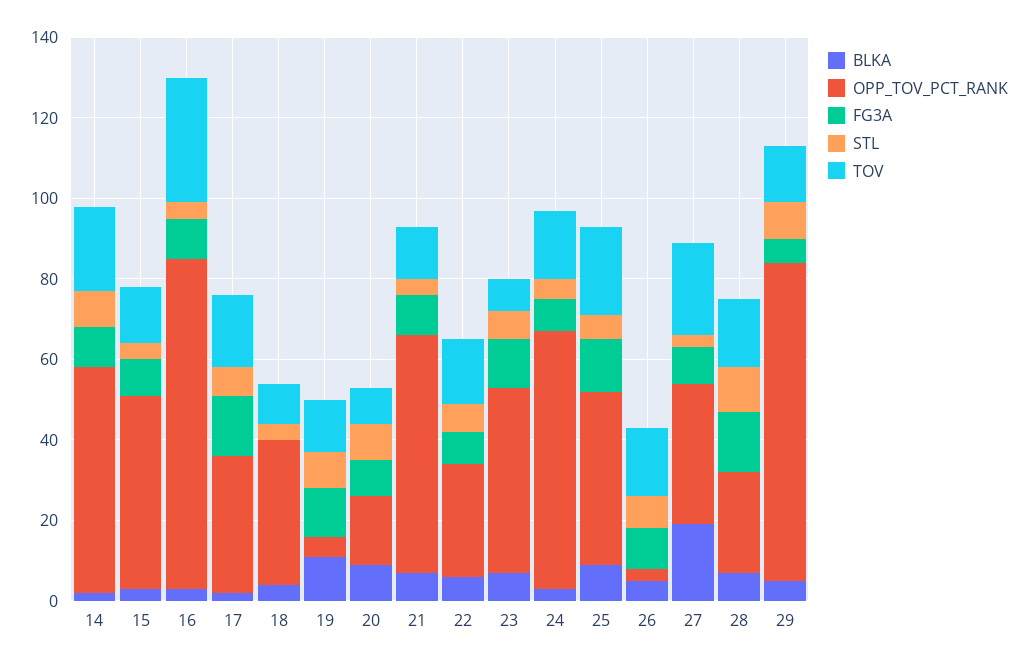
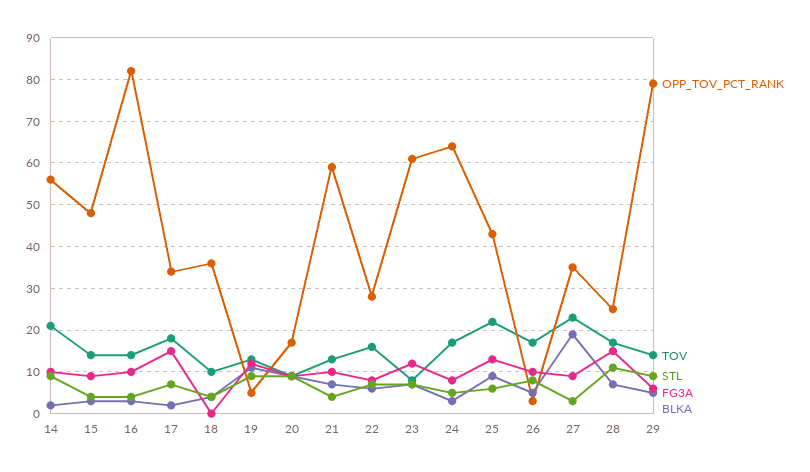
  {
    "BLKA": {
      "14": 0,
      "15": 5,
      "16": 5,
      "17": 0,
      "18": 5,
      "19": 10,
      "20": 10,
      "21": 5,
      "22": 5,
      "23": 5,
      "24": 5,
      "25": 10,
      "26": 5,
      "27": 20,
      "28": 5,
      "29": 5
    },
    "OPP_TOV_PCT_RANK": {
      "14": 55,
      "15": 50,
      "16": 80,
      "17": 35,
      "18": 35,
      "19": 5,
      "20": 15,
      "21": 60,
      "22": 30,
-     "23": 45,
+     "23": 60,
      "24": 65,
      "25": 45,
      "26": 5,
      "27": 35,
      "28": 25,
      "29": 80
    },
    "FG3A": {
      "14": 10,
      "15": 10,
      "16": 10,
      "17": 15,
      "18": 0,
      "19": 10,
      "20": 10,
      "21": 10,
      "22": 10,
      "23": 10,
      "24": 10,
      "25": 15,
      "26": 10,
      "27": 10,
      "28": 15,
      "29": 5
    },
    "STL": {
      "14": 10,
      "15": 5,
      "16": 5,
      "17": 5,
      "18": 5,
      "19": 10,
      "20": 10,
      "21": 5,
      "22": 5,
      "23": 5,
      "24": 5,
      "25": 5,
      "26": 10,
      "27": 5,
      "28": 10,
      "29": 10
    },
    "TOV": {
      "14": 20,
      "15": 15,
-     "16": 30,
+     "16": 15,
      "17": 20,
      "18": 10,
      "19": 15,
      "20": 10,
      "21": 15,
      "22": 15,
      "23": 10,
      "24": 15,
      "25": 20,
      "26": 15,
      "27": 25,
      "28": 15,
      "29": 15
    }
  }

